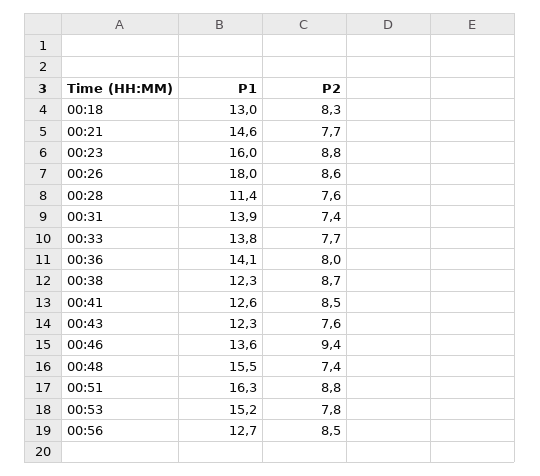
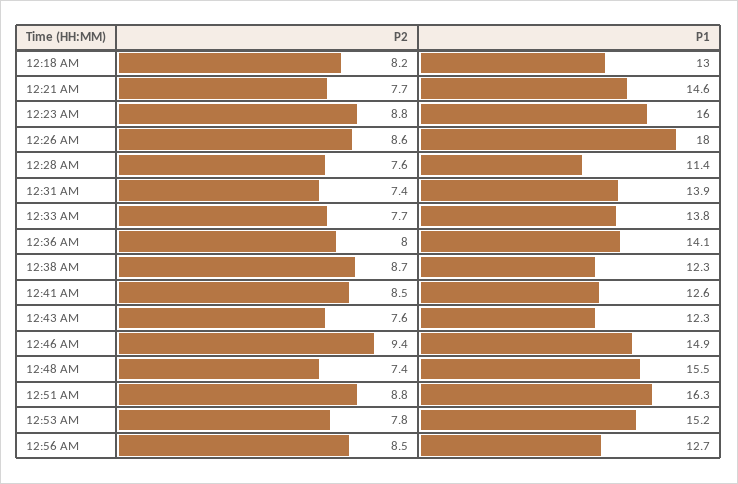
  {
    "P1": {
      "00:18": 13,
      "00:21": 14.6,
      "00:23": 16,
      "00:26": 18,
      "00:28": 11.4,
      "00:31": 13.9,
      "00:33": 13.8,
      "00:36": 14.1,
      "00:38": 12.3,
      "00:41": 12.6,
      "00:43": 12.3,
-     "00:46": 13.6,
+     "00:46": 14.9,
      "00:48": 15.5,
      "00:51": 16.3,
      "00:53": 15.2,
      "00:56": 12.7
    },
    "P2": {
-     "00:18": 8.3,
+     "00:18": 8.2,
      "00:21": 7.7,
      "00:23": 8.8,
      "00:26": 8.6,
      "00:28": 7.6,
      "00:31": 7.4,
      "00:33": 7.7,
      "00:36": 8,
      "00:38": 8.7,
      "00:41": 8.5,
      "00:43": 7.6,
      "00:46": 9.4,
      "00:48": 7.4,
      "00:51": 8.8,
      "00:53": 7.8,
      "00:56": 8.5
    }
  }

